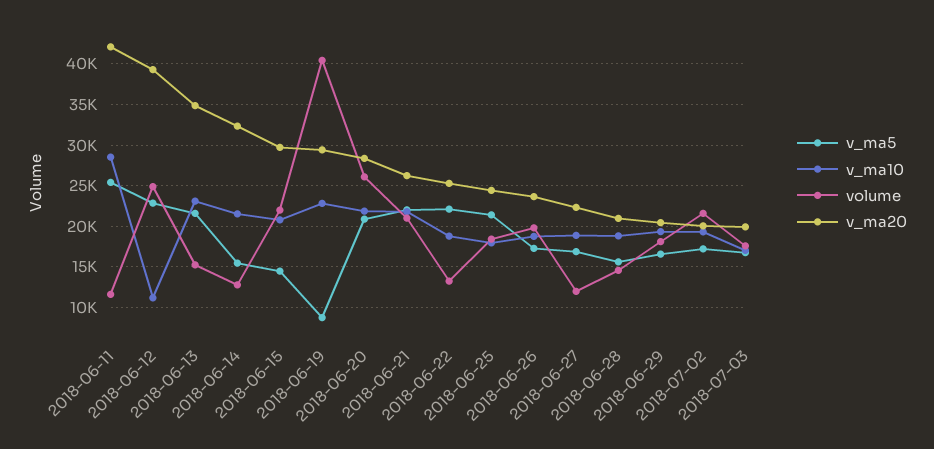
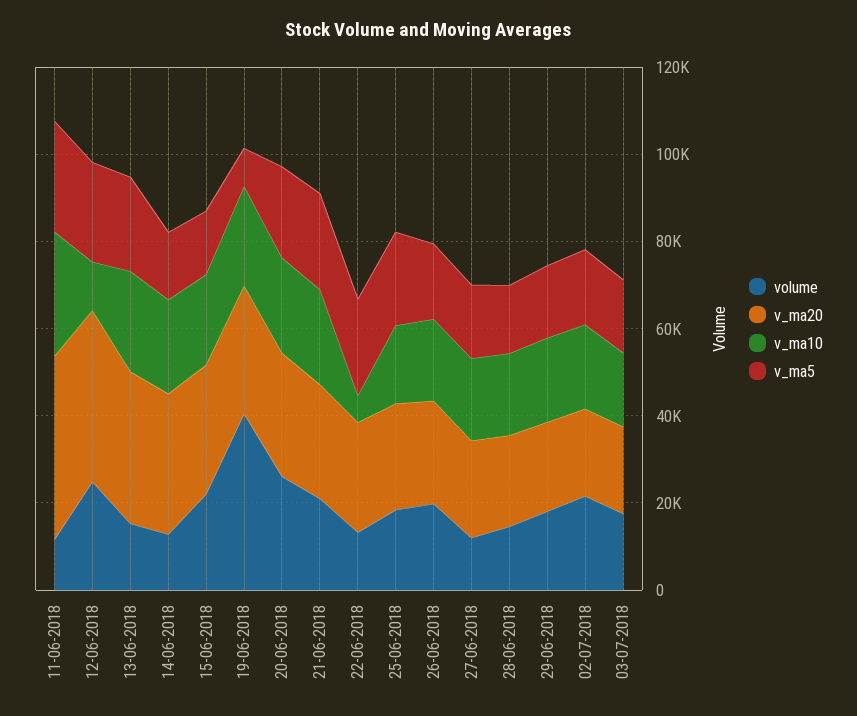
  {
    "v_ma5": {
      "2018-06-11": 25000,
      "2018-06-12": 23000,
      "2018-06-13": 22000,
      "2018-06-14": 15000,
      "2018-06-15": 14000,
      "2018-06-19": 9000,
      "2018-06-20": 21000,
      "2018-06-21": 22000,
      "2018-06-22": 22000,
      "2018-06-25": 21000,
      "2018-06-26": 17000,
      "2018-06-27": 17000,
      "2018-06-28": 16000,
      "2018-06-29": 17000,
      "2018-07-02": 17000,
      "2018-07-03": 17000
    },
    "v_ma10": {
      "2018-06-11": 29000,
      "2018-06-12": 11000,
      "2018-06-13": 23000,
      "2018-06-14": 22000,
      "2018-06-15": 21000,
      "2018-06-19": 23000,
      "2018-06-20": 22000,
      "2018-06-21": 22000,
-     "2018-06-22": 19000,
+     "2018-06-22": 5000,
      "2018-06-25": 18000,
      "2018-06-26": 19000,
      "2018-06-27": 19000,
      "2018-06-28": 19000,
      "2018-06-29": 19000,
      "2018-07-02": 19000,
      "2018-07-03": 17000
    },
    "volume": {
      "2018-06-11": 12000,
      "2018-06-12": 25000,
      "2018-06-13": 15000,
      "2018-06-14": 13000,
      "2018-06-15": 22000,
      "2018-06-19": 40000,
      "2018-06-20": 26000,
      "2018-06-21": 21000,
      "2018-06-22": 13000,
      "2018-06-25": 18000,
      "2018-06-26": 20000,
      "2018-06-27": 12000,
      "2018-06-28": 15000,
      "2018-06-29": 18000,
      "2018-07-02": 22000,
      "2018-07-03": 18000
    },
    "v_ma20": {
      "2018-06-11": 42000,
      "2018-06-12": 39000,
      "2018-06-13": 35000,
      "2018-06-14": 32000,
      "2018-06-15": 30000,
      "2018-06-19": 29000,
      "2018-06-20": 28000,
      "2018-06-21": 26000,
      "2018-06-22": 25000,
      "2018-06-25": 24000,
      "2018-06-26": 24000,
      "2018-06-27": 22000,
      "2018-06-28": 21000,
      "2018-06-29": 20000,
      "2018-07-02": 20000,
      "2018-07-03": 20000
    }
  }

